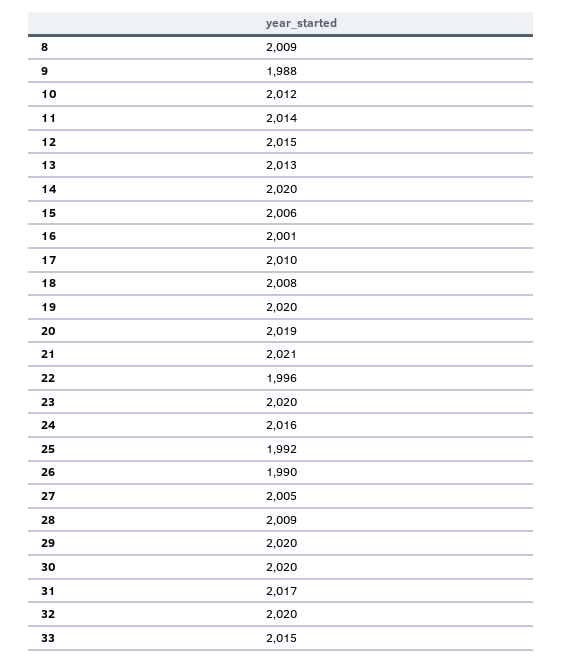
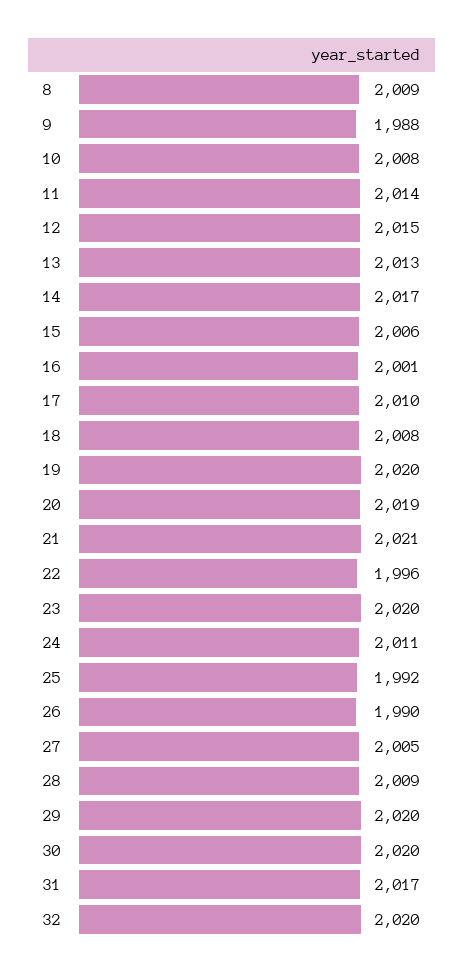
  {
    "8": 2009,
    "9": 1988,
-   "10": 2012,
+   "10": 2008,
    "11": 2014,
    "12": 2015,
    "13": 2013,
-   "14": 2020,
+   "14": 2017,
    "15": 2006,
    "16": 2001,
    "17": 2010,
    "18": 2008,
    "19": 2020,
    "20": 2019,
    "21": 2021,
    "22": 1996,
    "23": 2020,
-   "24": 2016,
+   "24": 2011,
    "25": 1992,
    "26": 1990,
    "27": 2005,
    "28": 2009,
    "29": 2020,
    "30": 2020,
    "31": 2017,
-   "32": 2020,
+   "32": 2020
-   "33": 2015
  }

